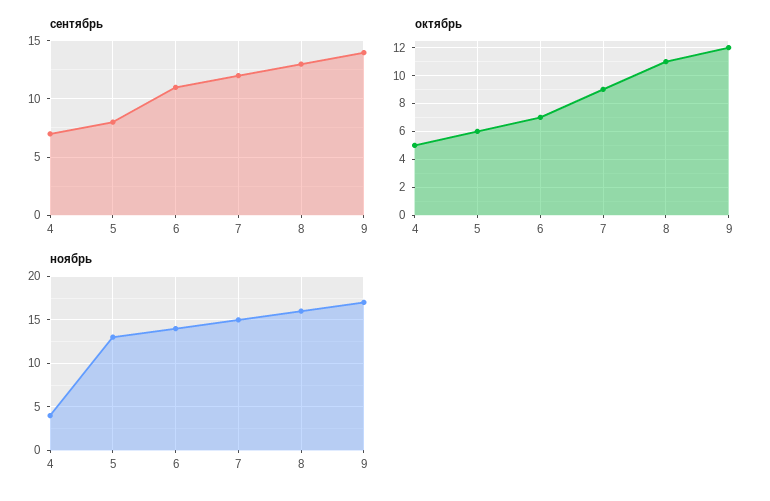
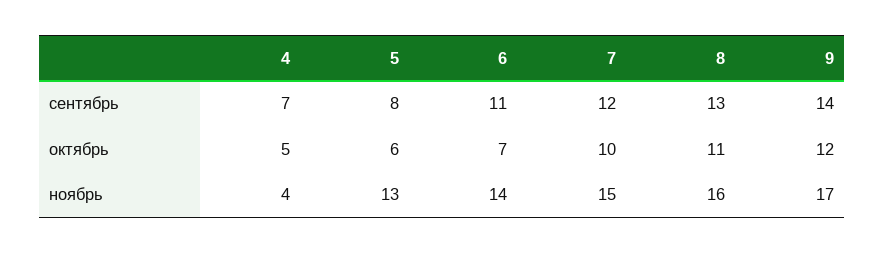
  {
    "сентябрь": {
      "4": 7,
      "5": 8,
      "6": 11,
      "7": 12,
      "8": 13,
      "9": 14
    },
    "октябрь": {
      "4": 5,
      "5": 6,
      "6": 7,
-     "7": 9,
+     "7": 10,
      "8": 11,
      "9": 12
    },
    "ноябрь": {
      "4": 4,
      "5": 13,
      "6": 14,
      "7": 15,
      "8": 16,
      "9": 17
    }
  }

